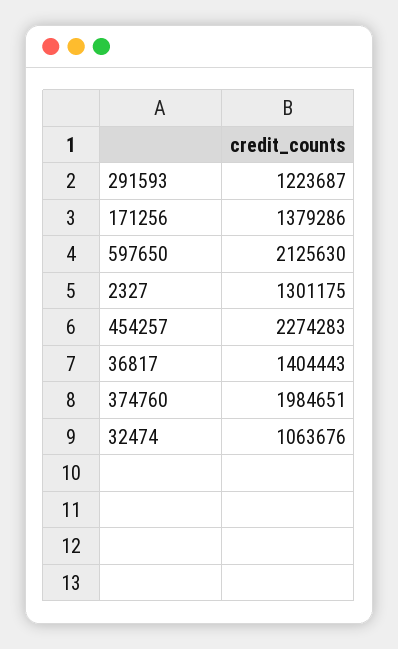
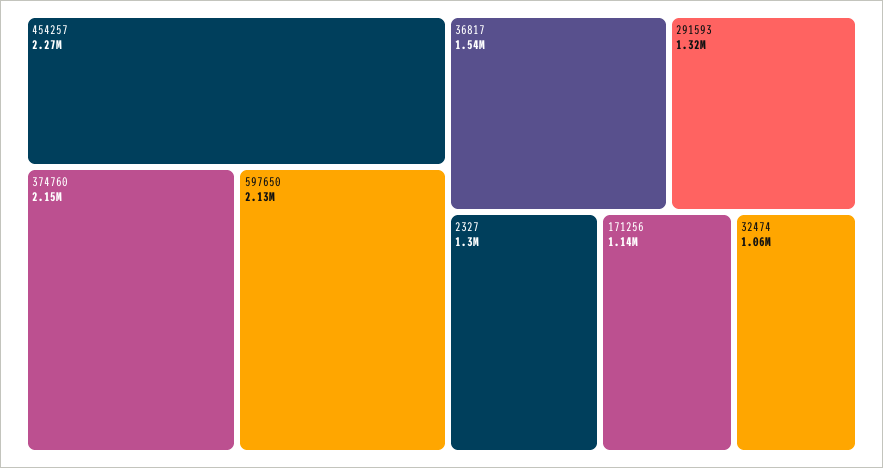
  {
-   "291593": 1223687,
+   "291593": 1320000,
-   "171256": 1379286,
+   "171256": 1140000,
    "597650": 2125630,
    "2327": 1301175,
    "454257": 2274283,
-   "36817": 1404443,
+   "36817": 1540000,
-   "374760": 1984651,
+   "374760": 2150000,
    "32474": 1063676
  }

